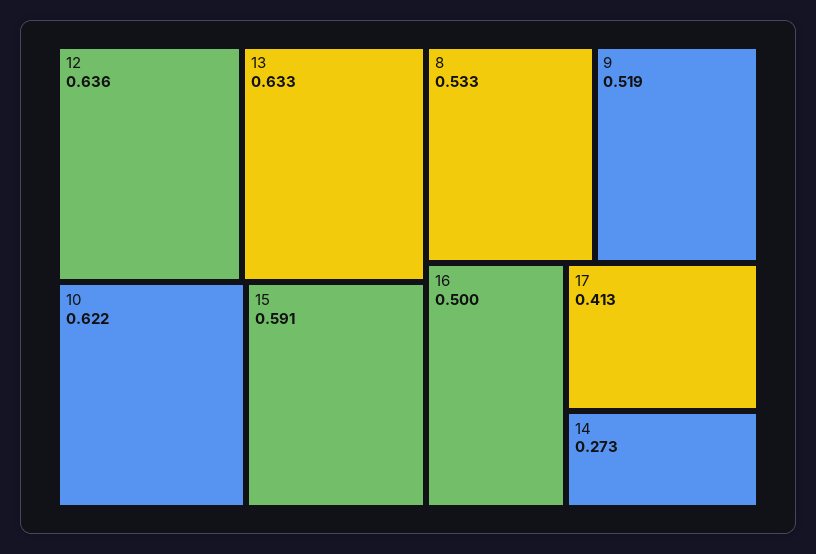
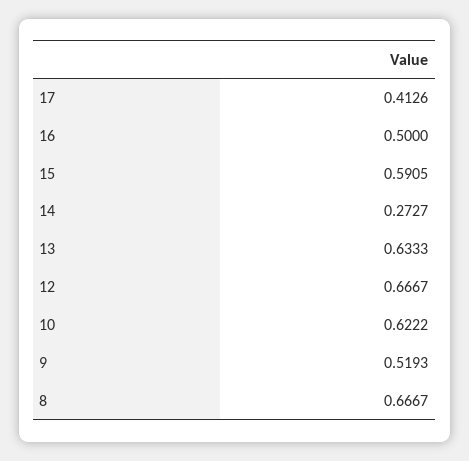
  {
-   "12": 0.636,
+   "12": 0.6667,
    "13": 0.6333,
    "10": 0.6222,
    "15": 0.5905,
-   "8": 0.533,
+   "8": 0.6667,
    "9": 0.5193,
    "16": 0.5,
    "17": 0.4126,
    "14": 0.2727
  }

